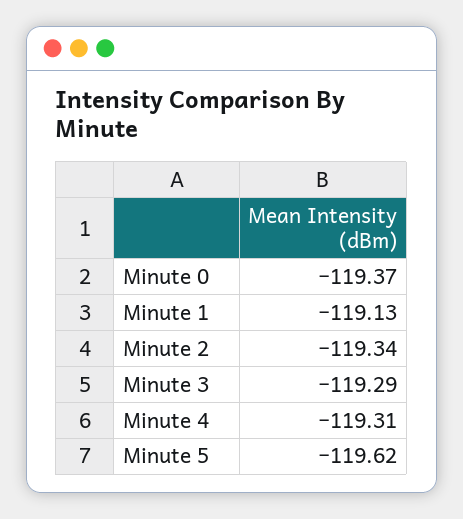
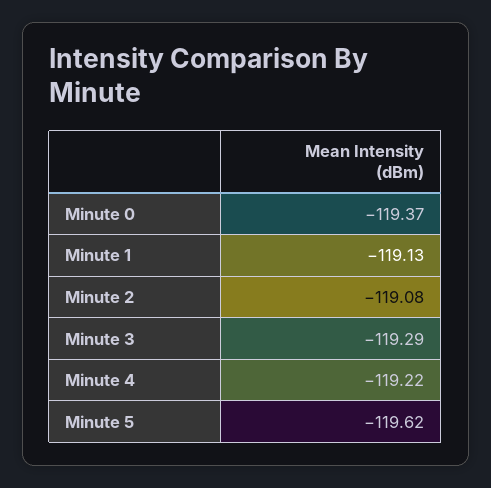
  {
    "Minute 0": -119.37,
    "Minute 1": -119.13,
-   "Minute 2": -119.34,
+   "Minute 2": -119.08,
    "Minute 3": -119.29,
-   "Minute 4": -119.31,
+   "Minute 4": -119.22,
    "Minute 5": -119.62
  }

